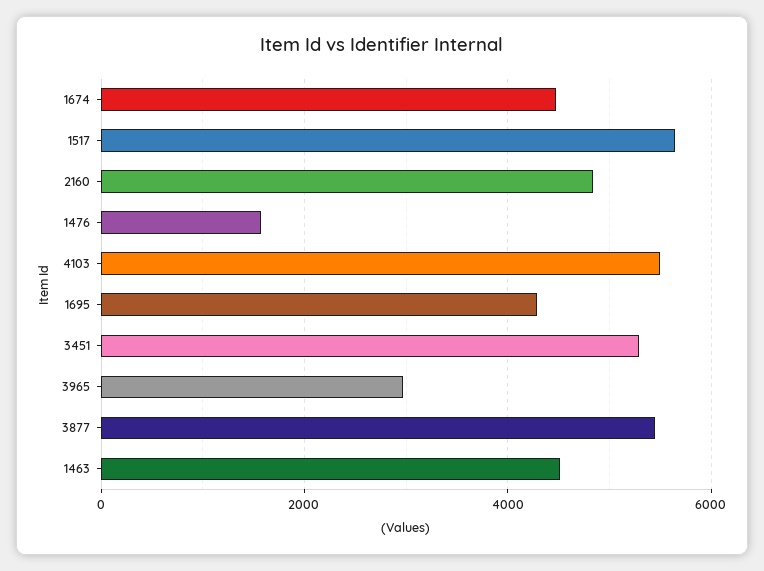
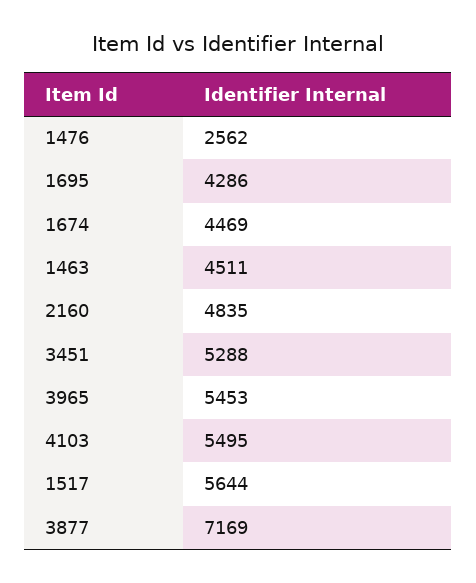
  {
    "1674": 4469,
    "1517": 5644,
    "2160": 4835,
-   "1476": 1600,
+   "1476": 2562,
    "4103": 5495,
    "1695": 4286,
    "3451": 5288,
-   "3965": 3000,
+   "3965": 5453,
-   "3877": 5400,
+   "3877": 7169,
    "1463": 4511
  }

